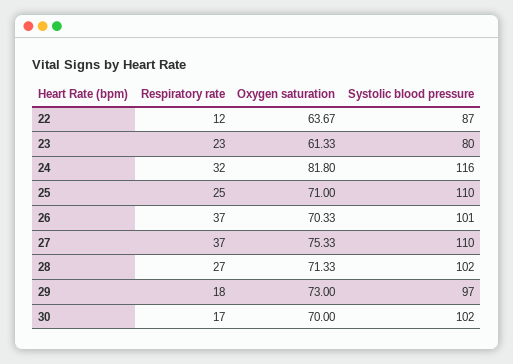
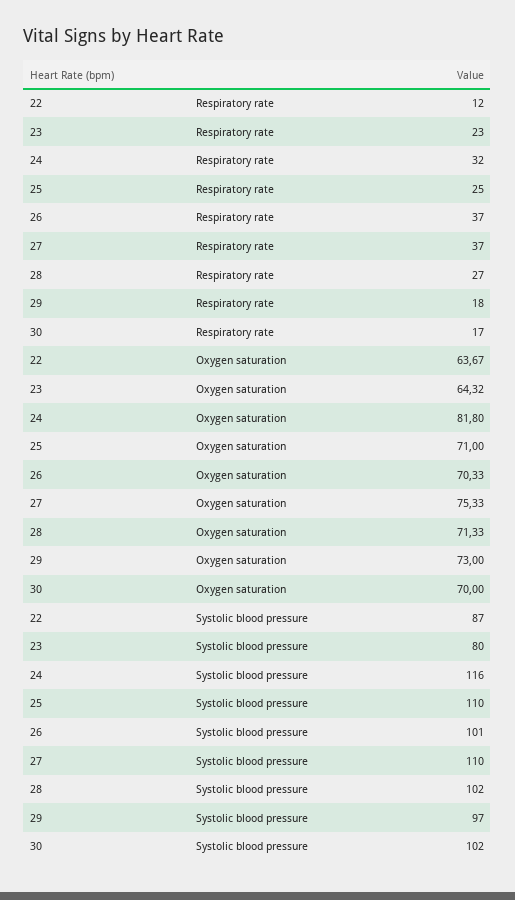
  {
    "Respiratory rate": {
      "22": 12,
      "23": 23,
      "24": 32,
      "25": 25,
      "26": 37,
      "27": 37,
      "28": 27,
      "29": 18,
      "30": 17
    },
    "Oxygen saturation": {
      "22": 63.67,
-     "23": 61.33,
+     "23": 64.32,
      "24": 81.8,
      "25": 71,
      "26": 70.33,
      "27": 75.33,
      "28": 71.33,
      "29": 73,
      "30": 70
    },
    "Systolic blood pressure": {
      "22": 87,
      "23": 80,
      "24": 116,
      "25": 110,
      "26": 101,
      "27": 110,
      "28": 102,
      "29": 97,
      "30": 102
    }
  }

